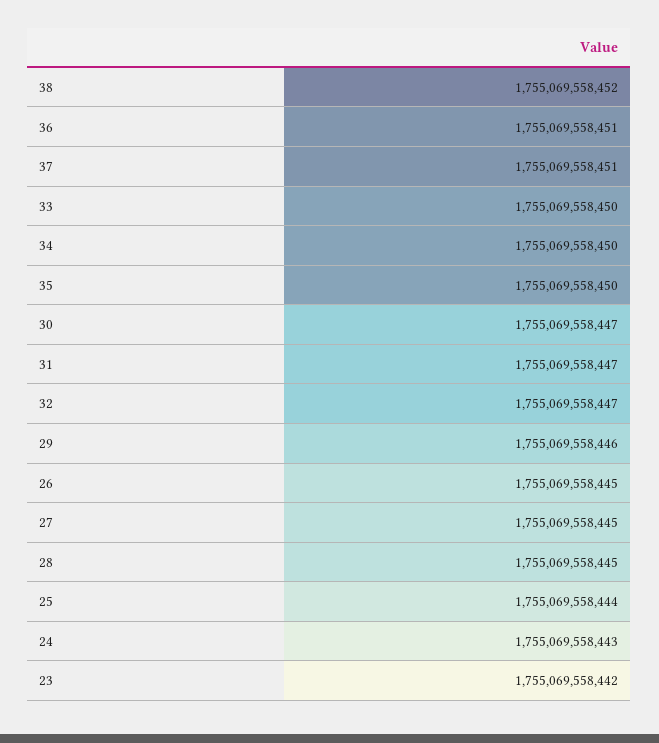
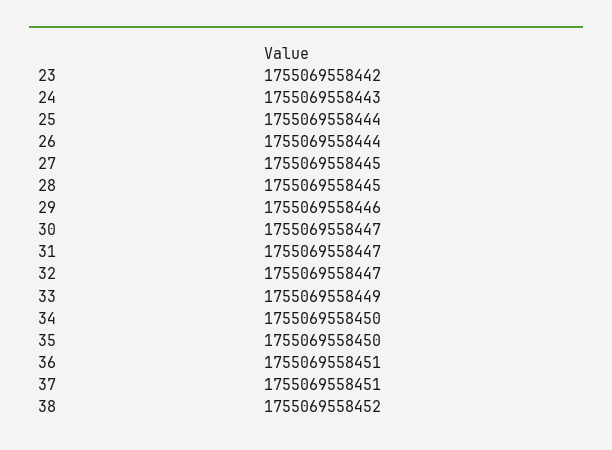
  {
    "38": 1755069558452,
    "36": 1755069558451,
    "37": 1755069558451,
-   "33": 1755069558450,
+   "33": 1755069558449,
    "34": 1755069558450,
    "35": 1755069558450,
    "30": 1755069558447,
    "31": 1755069558447,
    "32": 1755069558447,
    "29": 1755069558446,
-   "26": 1755069558445,
+   "26": 1755069558444,
    "27": 1755069558445,
    "28": 1755069558445,
    "25": 1755069558444,
    "24": 1755069558443,
    "23": 1755069558442
  }

